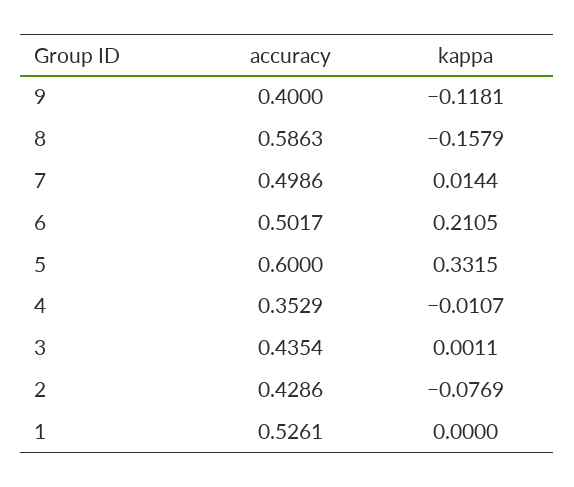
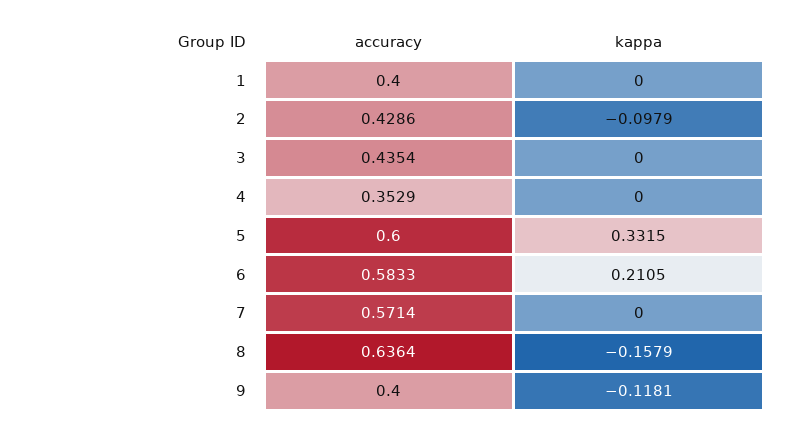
  {
    "accuracy": {
      "9": 0.4,
-     "8": 0.5863,
+     "8": 0.6364,
-     "7": 0.4986,
+     "7": 0.5714,
-     "6": 0.5017,
+     "6": 0.5833,
      "5": 0.6,
      "4": 0.3529,
      "3": 0.4354,
      "2": 0.4286,
-     "1": 0.5261
+     "1": 0.4
    },
    "kappa": {
      "9": -0.1181,
      "8": -0.1579,
-     "7": 0.0144,
+     "7": 0,
      "6": 0.2105,
      "5": 0.3315,
-     "4": -0.0107,
+     "4": 0,
-     "3": 0.0011,
+     "3": 0,
-     "2": -0.0769,
+     "2": -0.0979,
      "1": 0
    }
  }

